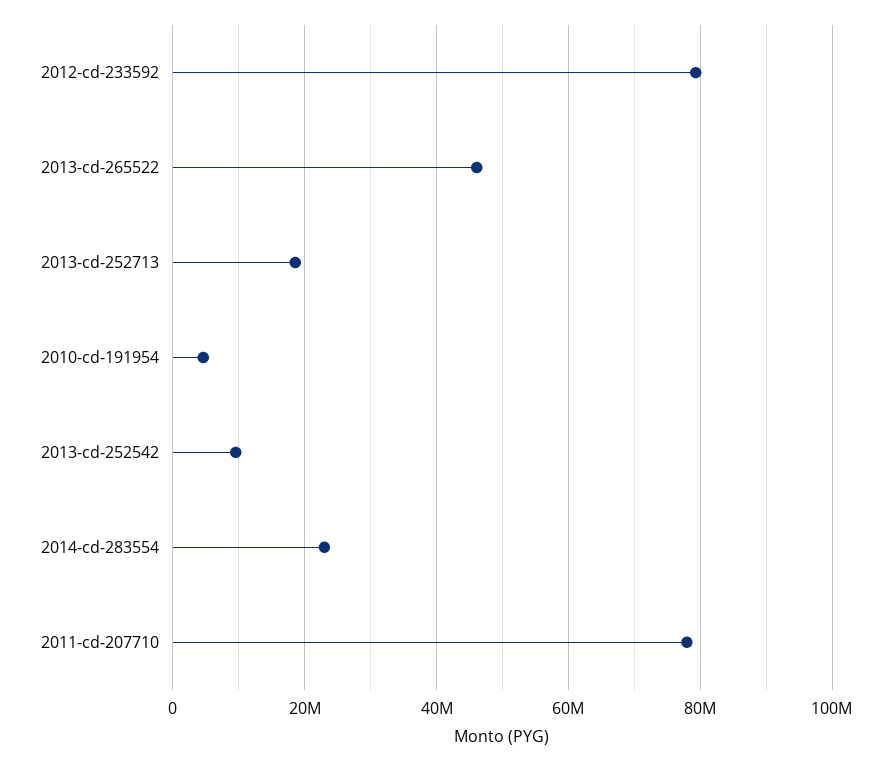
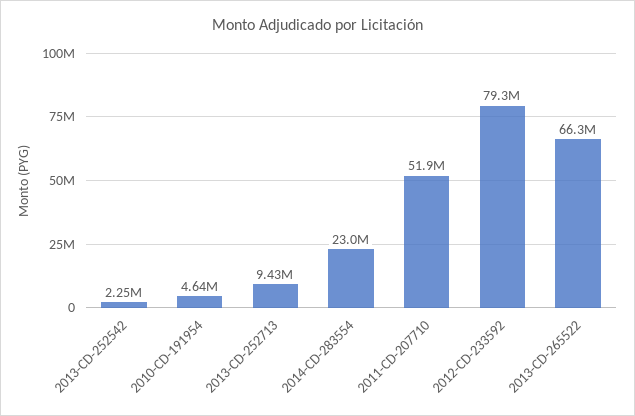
  {
    "2012-cd-233592": 79300000,
-   "2013-cd-265522": 46000000,
+   "2013-cd-265522": 66300000,
-   "2013-cd-252713": 18000000,
+   "2013-cd-252713": 9430000,
    "2010-cd-191954": 4640000,
-   "2013-cd-252542": 10000000,
+   "2013-cd-252542": 2250000,
    "2014-cd-283554": 23000000,
-   "2011-cd-207710": 78000000
+   "2011-cd-207710": 51900000
  }

